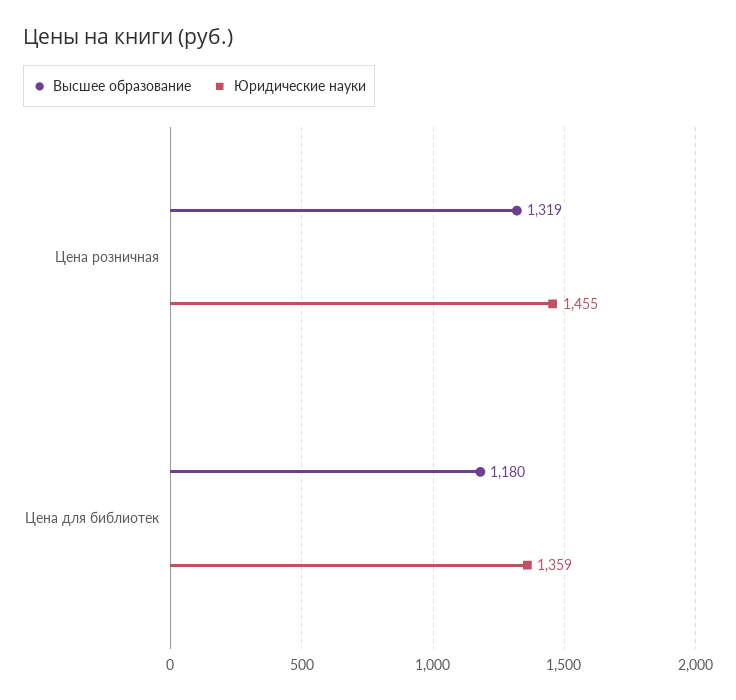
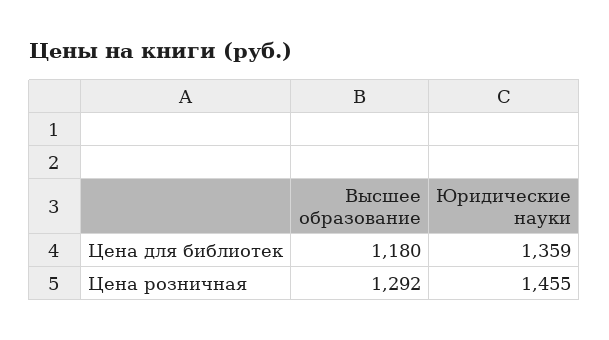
  {
    "Высшее образование": {
-     "Цена розничная": 1319,
+     "Цена розничная": 1292,
      "Цена для библиотек": 1180
    },
    "Юридические науки": {
      "Цена розничная": 1455,
      "Цена для библиотек": 1359
    }
  }

